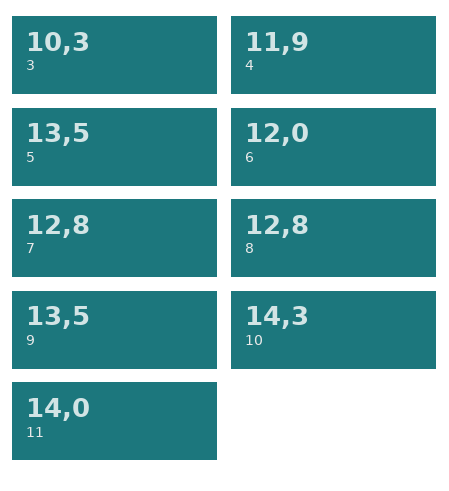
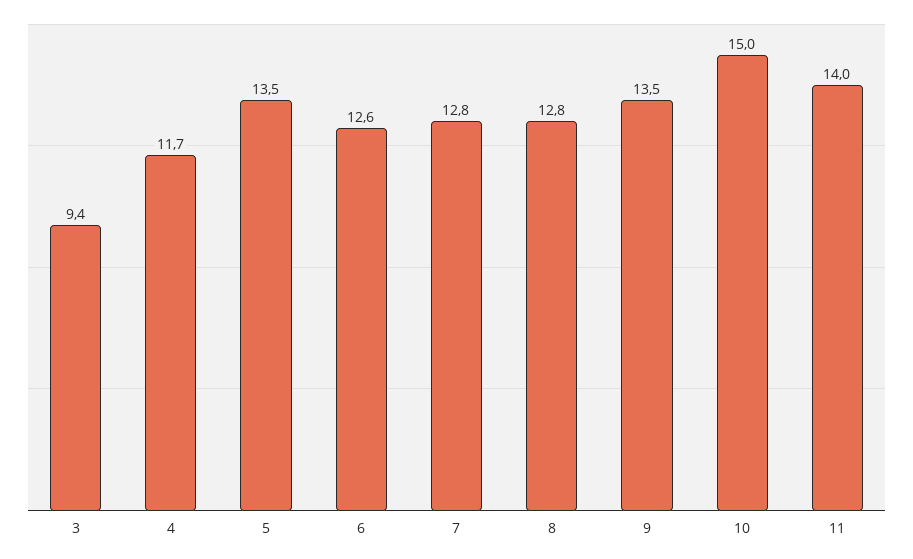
  {
-   "3": 10.3,
+   "3": 9.4,
-   "4": 11.9,
+   "4": 11.7,
    "5": 13.5,
-   "6": 12,
+   "6": 12.6,
    "7": 12.8,
    "8": 12.8,
    "9": 13.5,
-   "10": 14.3,
+   "10": 15,
    "11": 14
  }

